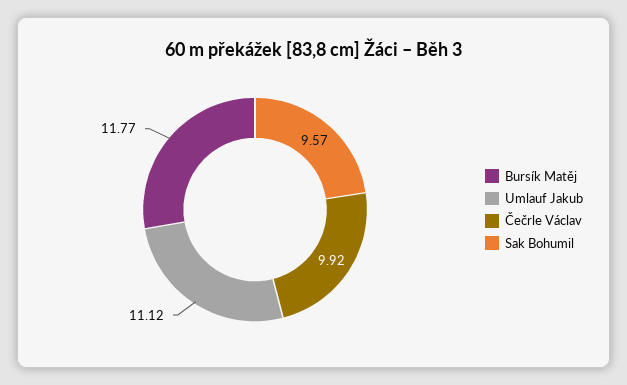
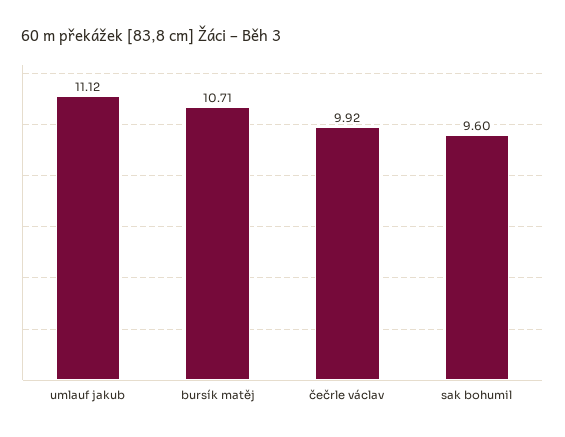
  {
-   "Bursík Matěj": 11.77,
+   "Bursík Matěj": 10.71,
    "Umlauf Jakub": 11.12,
    "Čečrle Václav": 9.92,
-   "Sak Bohumil": 9.57
+   "Sak Bohumil": 9.6
  }

